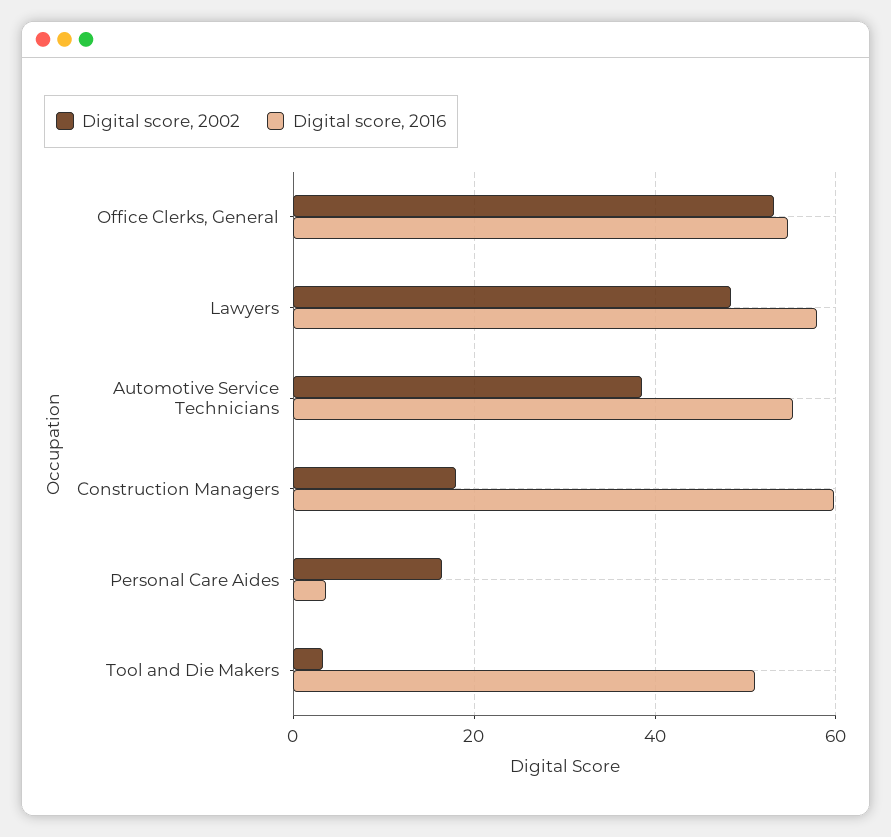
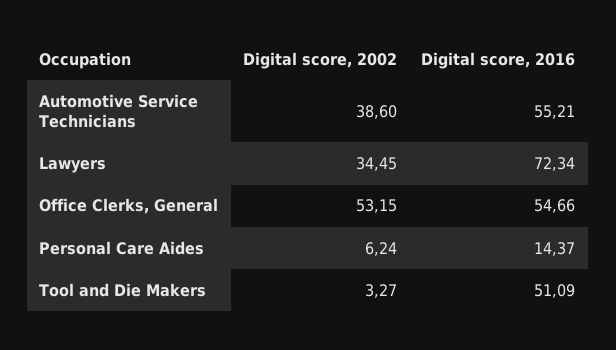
  {
    "Digital score, 2002": {
      "Office Clerks, General": 53.15,
-     "Lawyers": 48,
+     "Lawyers": 34.45,
      "Automotive Service Technicians": 38.6,
-     "Construction Managers": 18,
-     "Personal Care Aides": 16,
+     "Personal Care Aides": 6.24,
      "Tool and Die Makers": 3.27
    },
    "Digital score, 2016": {
      "Office Clerks, General": 54.66,
-     "Lawyers": 58,
+     "Lawyers": 72.34,
      "Automotive Service Technicians": 55.21,
-     "Construction Managers": 60,
-     "Personal Care Aides": 4,
+     "Personal Care Aides": 14.37,
      "Tool and Die Makers": 51.09
    }
  }

